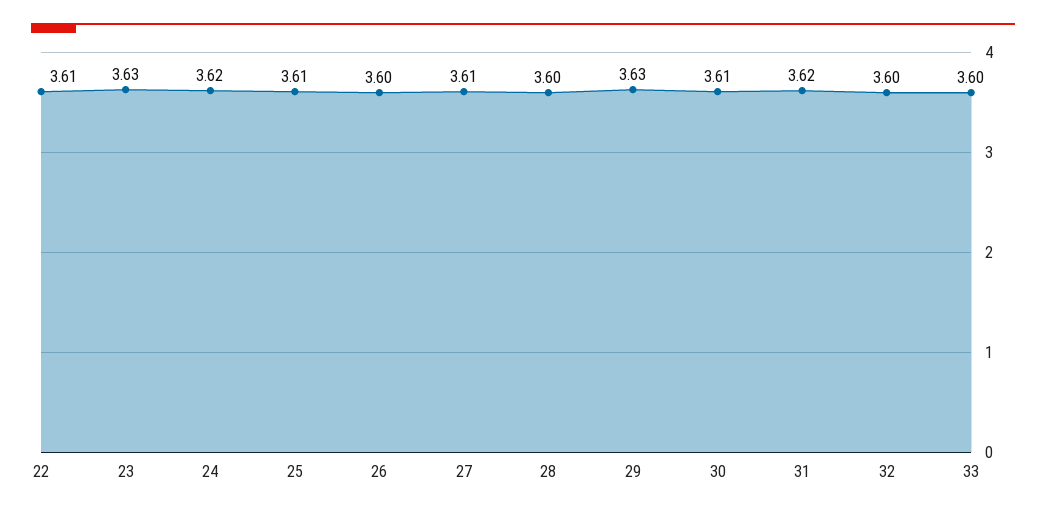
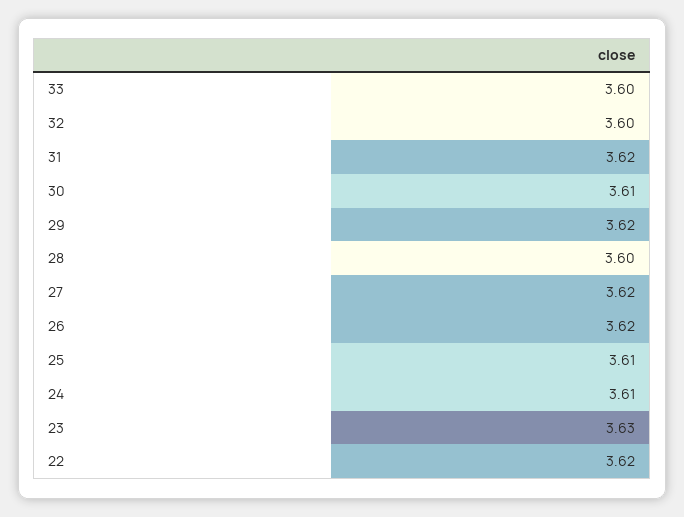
  {
-   "22": 3.61,
+   "22": 3.62,
    "23": 3.63,
-   "24": 3.62,
+   "24": 3.61,
    "25": 3.61,
-   "26": 3.6,
+   "26": 3.62,
-   "27": 3.61,
+   "27": 3.62,
    "28": 3.6,
-   "29": 3.63,
+   "29": 3.62,
    "30": 3.61,
    "31": 3.62,
    "32": 3.6,
    "33": 3.6
  }

